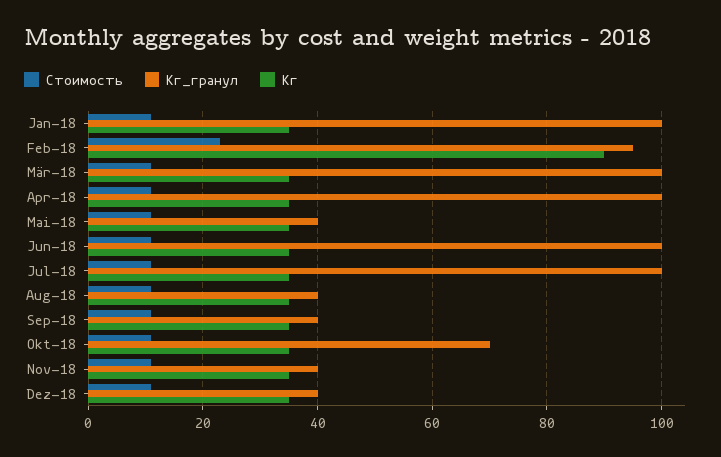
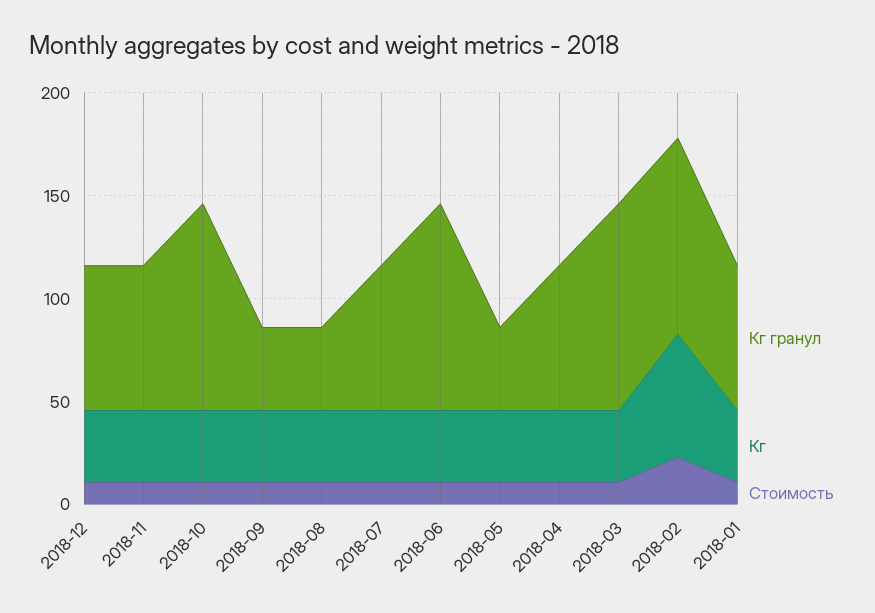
  {
    "Стоимость": {
      "Jan-18": 10,
      "Feb-18": 25,
      "Mär-18": 10,
      "Apr-18": 10,
      "Mai-18": 10,
      "Jun-18": 10,
      "Jul-18": 10,
      "Aug-18": 10,
      "Sep-18": 10,
      "Okt-18": 10,
      "Nov-18": 10,
      "Dez-18": 10
    },
    "Кг_гранул": {
-     "Jan-18": 100,
+     "Jan-18": 70,
      "Feb-18": 95,
      "Mär-18": 100,
-     "Apr-18": 100,
+     "Apr-18": 70,
      "Mai-18": 40,
      "Jun-18": 100,
-     "Jul-18": 100,
+     "Jul-18": 70,
      "Aug-18": 40,
      "Sep-18": 40,
-     "Okt-18": 70,
+     "Okt-18": 100,
-     "Nov-18": 40,
+     "Nov-18": 70,
-     "Dez-18": 40
+     "Dez-18": 70
    },
    "Кг": {
      "Jan-18": 35,
-     "Feb-18": 90,
+     "Feb-18": 60,
      "Mär-18": 35,
      "Apr-18": 35,
      "Mai-18": 35,
      "Jun-18": 35,
      "Jul-18": 35,
      "Aug-18": 35,
      "Sep-18": 35,
      "Okt-18": 35,
      "Nov-18": 35,
      "Dez-18": 35
    }
  }

